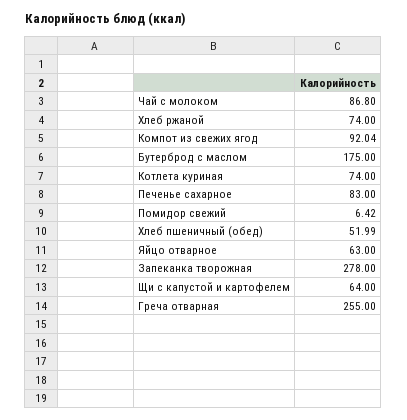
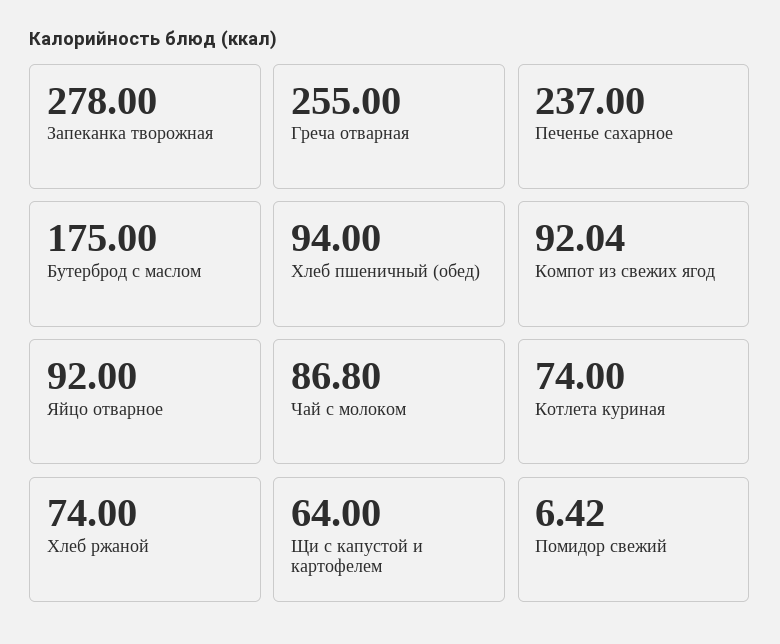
  {
    "Чай с молоком": 86.8,
    "Хлеб ржаной": 74,
    "Компот из свежих ягод": 92.04,
    "Бутерброд с маслом": 175,
    "Котлета куриная": 74,
-   "Печенье сахарное": 83,
+   "Печенье сахарное": 237,
    "Помидор свежий": 6.42,
-   "Хлеб пшеничный (обед)": 51.99,
+   "Хлеб пшеничный (обед)": 94,
-   "Яйцо отварное": 63,
+   "Яйцо отварное": 92,
    "Запеканка творожная": 278,
    "Щи с капустой и картофелем": 64,
    "Греча отварная": 255
  }

